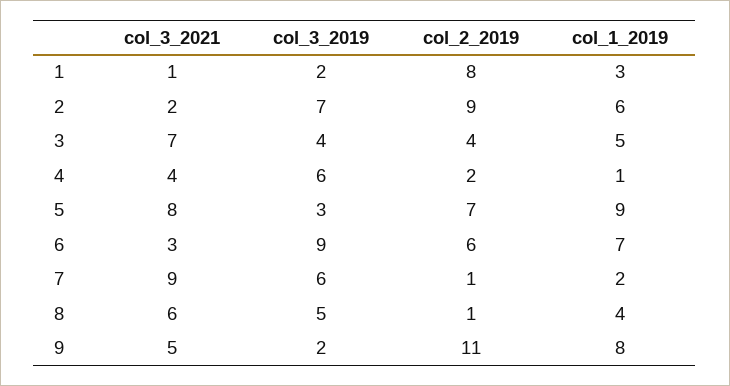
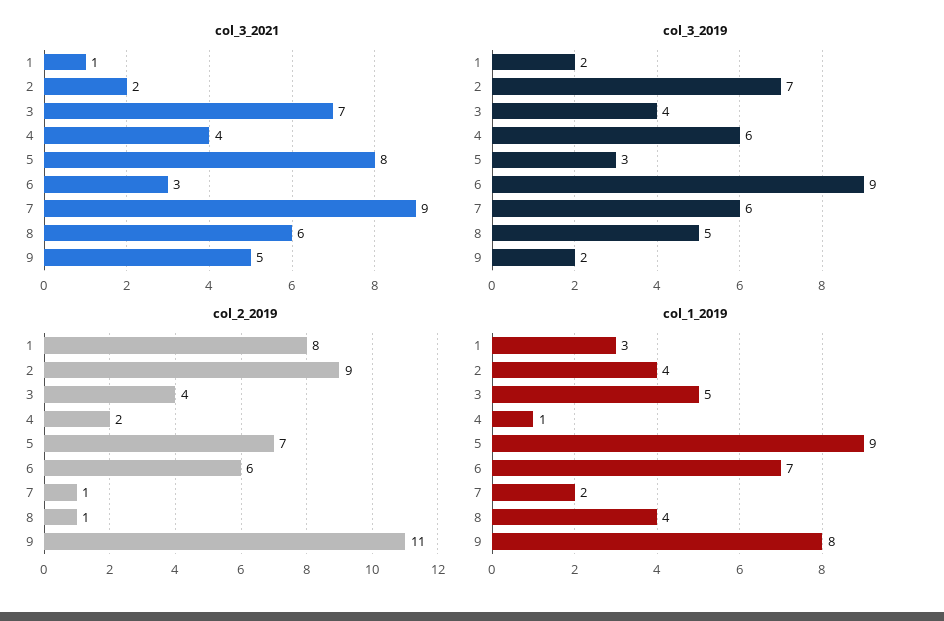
  {
    "col_3_2021": {
      "1": 1,
      "2": 2,
      "3": 7,
      "4": 4,
      "5": 8,
      "6": 3,
      "7": 9,
      "8": 6,
      "9": 5
    },
    "col_3_2019": {
      "1": 2,
      "2": 7,
      "3": 4,
      "4": 6,
      "5": 3,
      "6": 9,
      "7": 6,
      "8": 5,
      "9": 2
    },
    "col_2_2019": {
      "1": 8,
      "2": 9,
      "3": 4,
      "4": 2,
      "5": 7,
      "6": 6,
      "7": 1,
      "8": 1,
      "9": 11
    },
    "col_1_2019": {
      "1": 3,
-     "2": 6,
+     "2": 4,
      "3": 5,
      "4": 1,
      "5": 9,
      "6": 7,
      "7": 2,
      "8": 4,
      "9": 8
    }
  }

